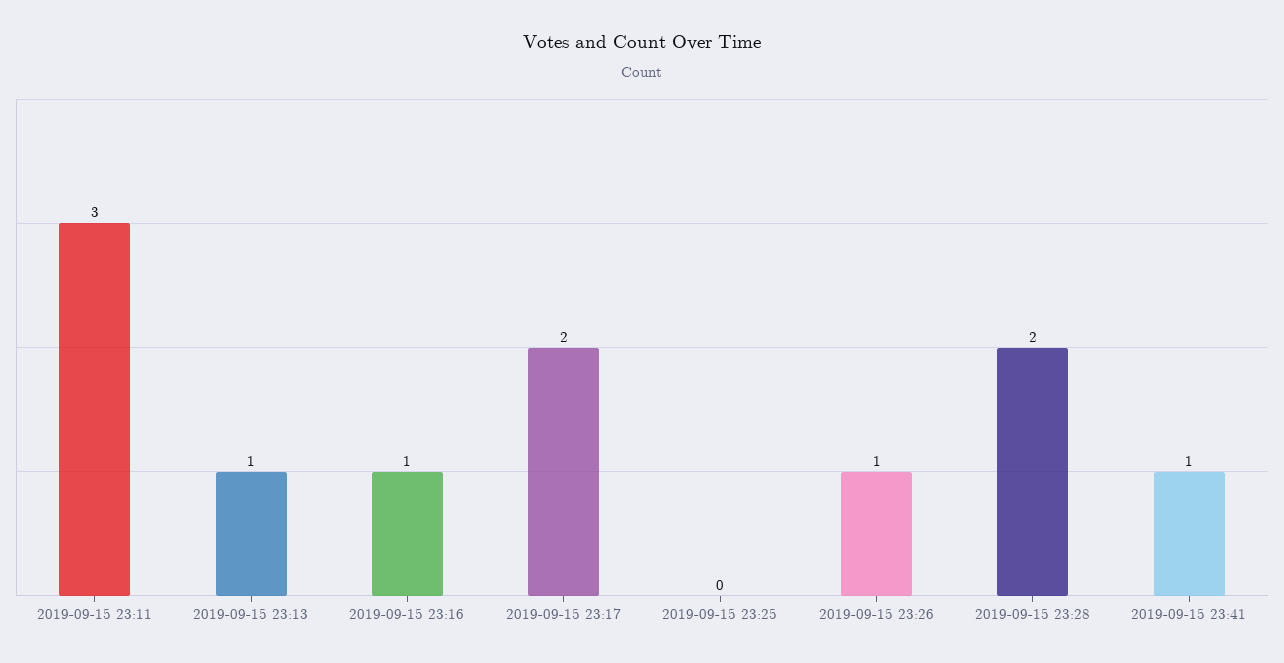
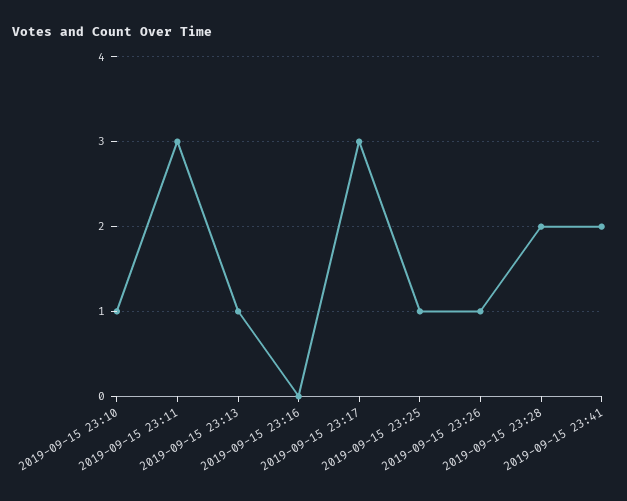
  {
    "2019-09-15 23:11": 3,
    "2019-09-15 23:13": 1,
-   "2019-09-15 23:16": 1,
+   "2019-09-15 23:16": 0,
-   "2019-09-15 23:17": 2,
+   "2019-09-15 23:17": 3,
-   "2019-09-15 23:25": 0,
+   "2019-09-15 23:25": 1,
    "2019-09-15 23:26": 1,
    "2019-09-15 23:28": 2,
-   "2019-09-15 23:41": 1
+   "2019-09-15 23:41": 2,
+   "2019-09-15 23:10": 1
  }

